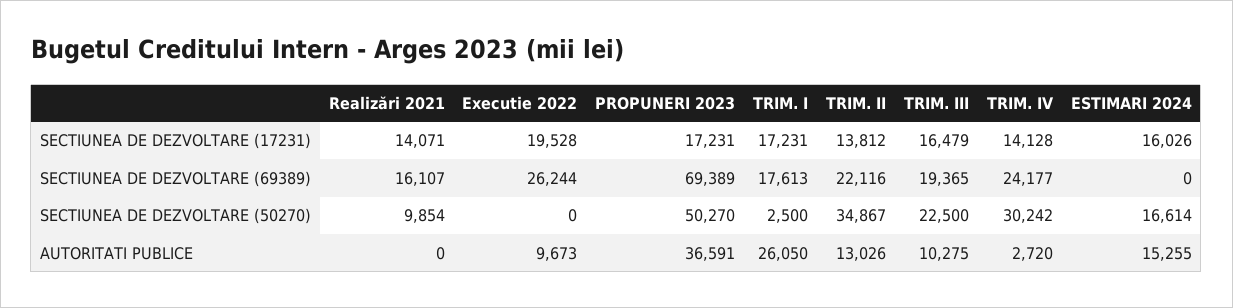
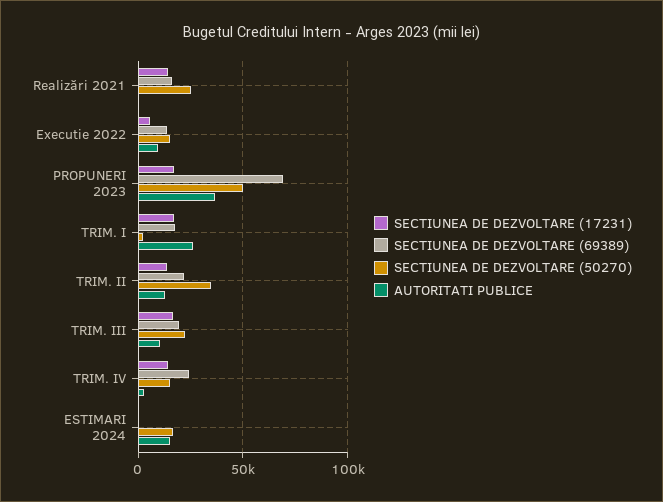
  {
    "SECTIUNEA DE DEZVOLTARE (17231)": {
      "Realizări 2021": 14071,
-     "Executie 2022": 19528,
+     "Executie 2022": 5000,
      "PROPUNERI 2023": 17231,
      "TRIM. I": 17231,
      "TRIM. II": 13812,
      "TRIM. III": 16479,
      "TRIM. IV": 14128,
-     "ESTIMARI 2024": 16026
+     "ESTIMARI 2024": 0
    },
    "SECTIUNEA DE DEZVOLTARE (69389)": {
      "Realizări 2021": 16107,
-     "Executie 2022": 26244,
+     "Executie 2022": 15000,
      "PROPUNERI 2023": 69389,
      "TRIM. I": 17613,
      "TRIM. II": 22116,
      "TRIM. III": 19365,
      "TRIM. IV": 24177,
      "ESTIMARI 2024": 0
    },
    "SECTIUNEA DE DEZVOLTARE (50270)": {
-     "Realizări 2021": 9854,
+     "Realizări 2021": 25000,
-     "Executie 2022": 0,
+     "Executie 2022": 15000,
      "PROPUNERI 2023": 50270,
      "TRIM. I": 2500,
      "TRIM. II": 34867,
      "TRIM. III": 22500,
-     "TRIM. IV": 30242,
+     "TRIM. IV": 15000,
      "ESTIMARI 2024": 16614
    },
    "AUTORITATI PUBLICE": {
      "Realizări 2021": 0,
      "Executie 2022": 9673,
      "PROPUNERI 2023": 36591,
      "TRIM. I": 26050,
      "TRIM. II": 13026,
      "TRIM. III": 10275,
      "TRIM. IV": 2720,
      "ESTIMARI 2024": 15255
    }
  }

